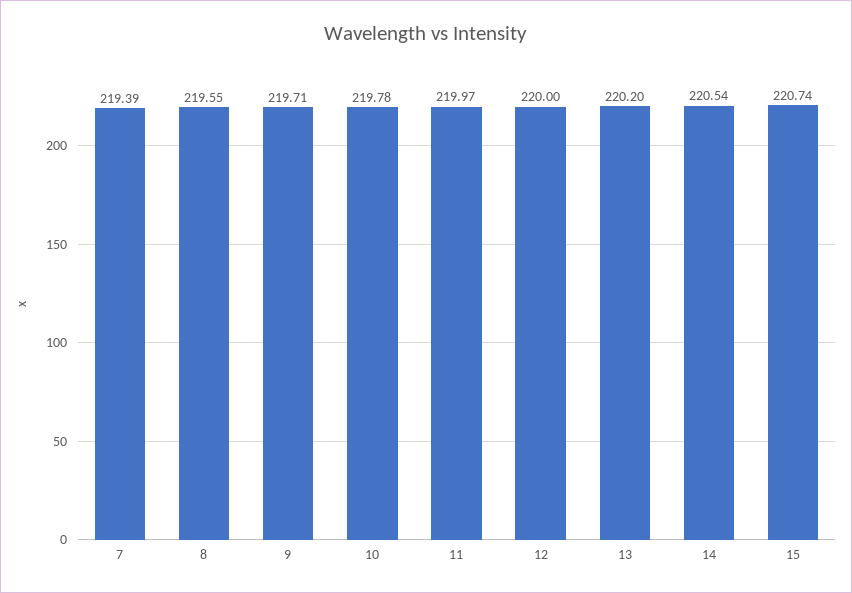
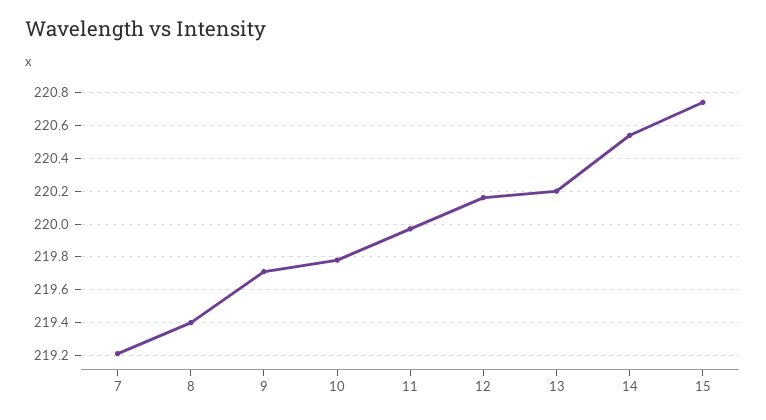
  {
-   "7": 219.39,
+   "7": 219.2,
-   "8": 219.55,
+   "8": 219.4,
    "9": 219.71,
    "10": 219.78,
    "11": 219.97,
-   "12": 220,
+   "12": 220.15,
    "13": 220.2,
    "14": 220.54,
    "15": 220.74
  }

